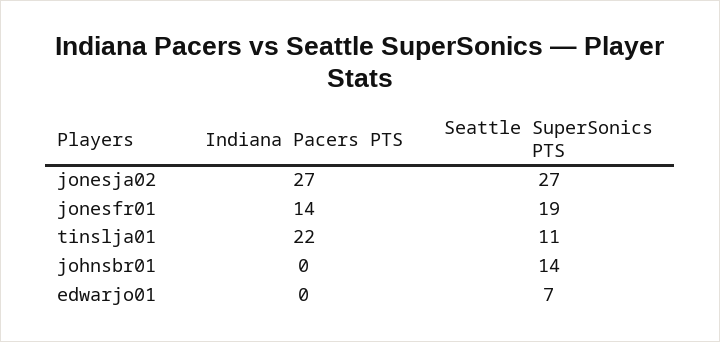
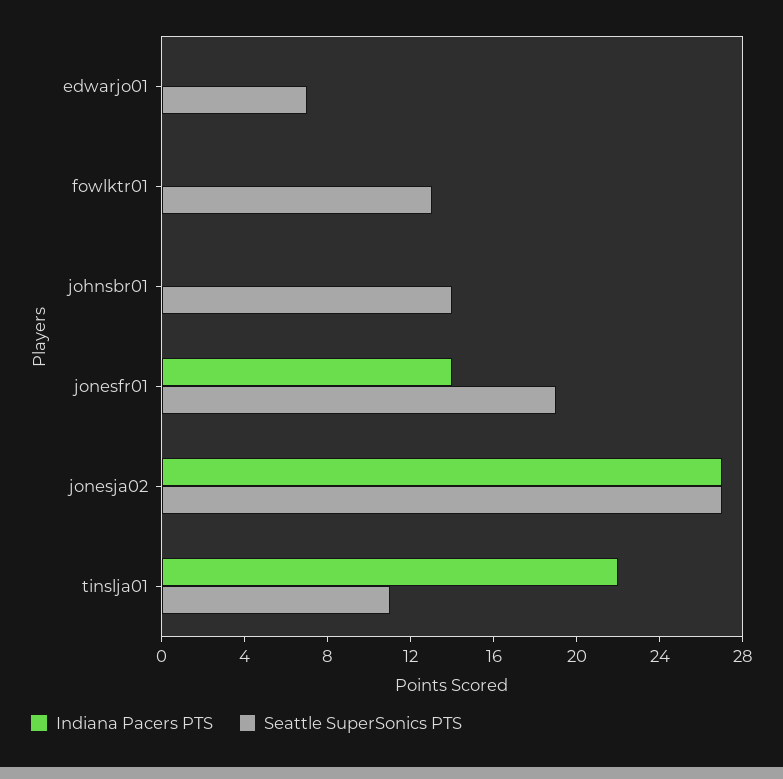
  {
    "Indiana Pacers PTS": {
      "jonesja02": 27,
      "jonesfr01": 14,
      "tinslja01": 22,
      "johnsbr01": 0,
-     "edwarjo01": 0
+     "edwarjo01": 0,
+     "fowlktr01": 0
    },
    "Seattle SuperSonics PTS": {
      "jonesja02": 27,
      "jonesfr01": 19,
      "tinslja01": 11,
      "johnsbr01": 14,
-     "edwarjo01": 7
+     "edwarjo01": 7,
+     "fowlktr01": 13
    }
  }

